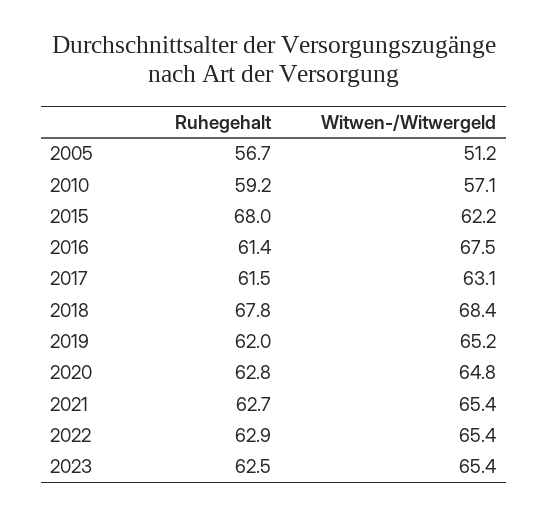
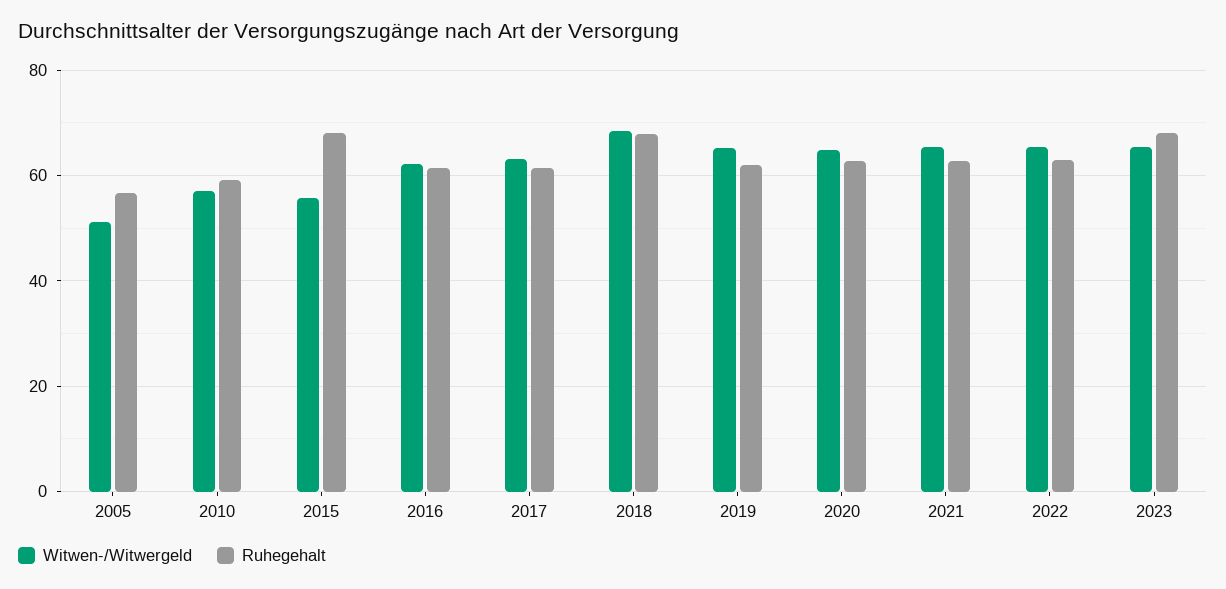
  {
    "Ruhegehalt": {
      "2005": 56.7,
      "2010": 59.2,
      "2015": 68,
      "2016": 61.4,
      "2017": 61.5,
      "2018": 67.8,
      "2019": 62,
      "2020": 62.8,
      "2021": 62.7,
      "2022": 62.9,
-     "2023": 62.5
+     "2023": 68
    },
    "Witwen-/Witwergeld": {
      "2005": 51.2,
      "2010": 57.1,
-     "2015": 62.2,
+     "2015": 56,
-     "2016": 67.5,
+     "2016": 62,
      "2017": 63.1,
      "2018": 68.4,
      "2019": 65.2,
      "2020": 64.8,
      "2021": 65.4,
      "2022": 65.4,
      "2023": 65.4
    }
  }

